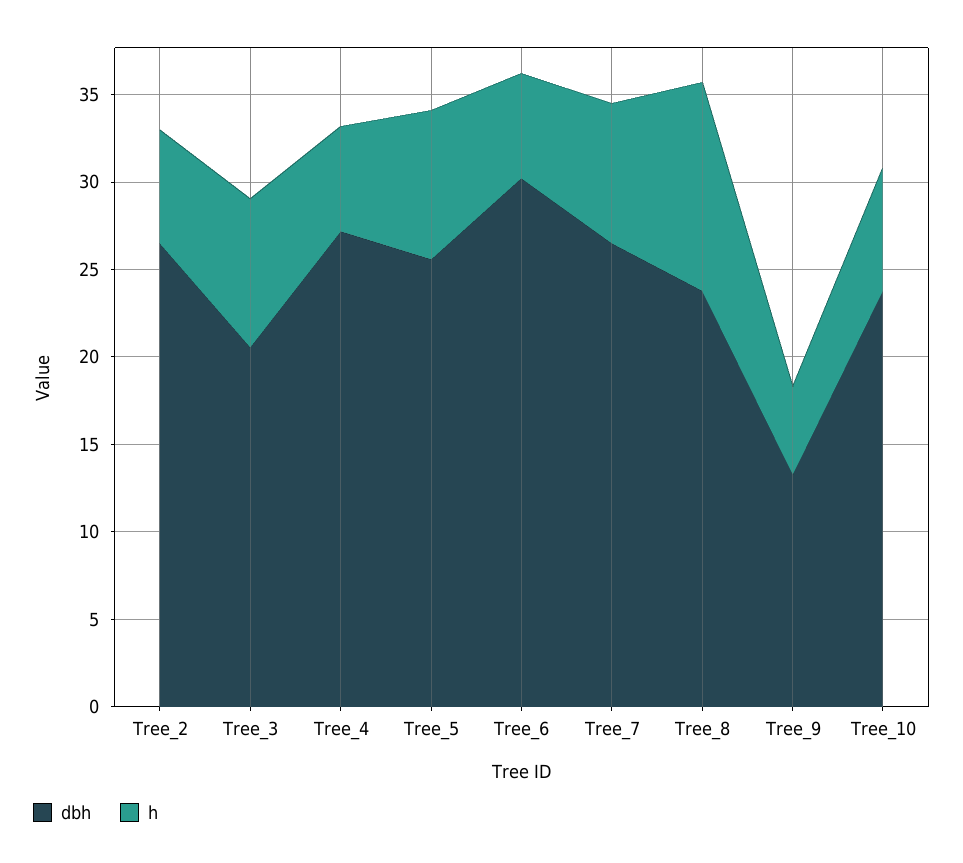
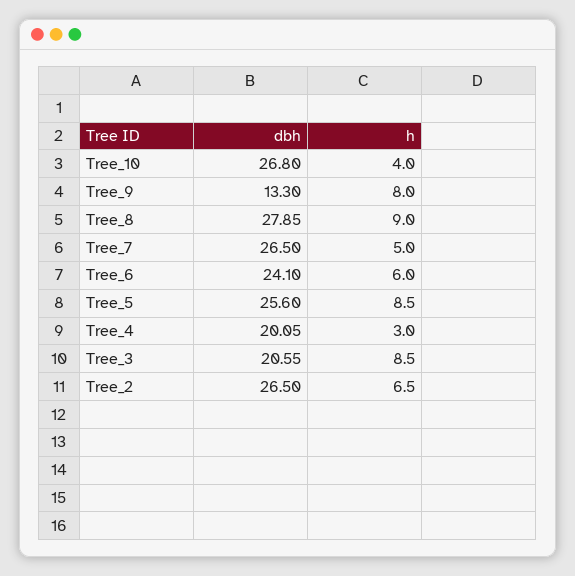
  {
    "dbh": {
      "Tree_2": 26.5,
      "Tree_3": 20.55,
-     "Tree_4": 27,
+     "Tree_4": 20.05,
      "Tree_5": 25.6,
-     "Tree_6": 30,
+     "Tree_6": 24.1,
      "Tree_7": 26.5,
-     "Tree_8": 24,
+     "Tree_8": 27.85,
      "Tree_9": 13.3,
-     "Tree_10": 24
+     "Tree_10": 26.8
    },
    "h": {
      "Tree_2": 6.5,
      "Tree_3": 8.5,
-     "Tree_4": 6,
+     "Tree_4": 3,
      "Tree_5": 8.5,
      "Tree_6": 6,
-     "Tree_7": 8,
+     "Tree_7": 5,
-     "Tree_8": 12,
+     "Tree_8": 9,
-     "Tree_9": 5,
+     "Tree_9": 8,
-     "Tree_10": 7
+     "Tree_10": 4
    }
  }

